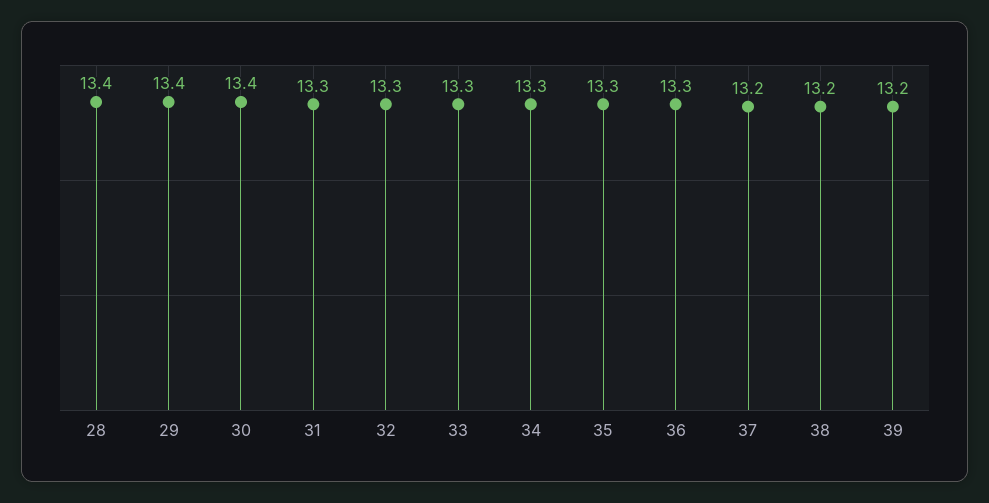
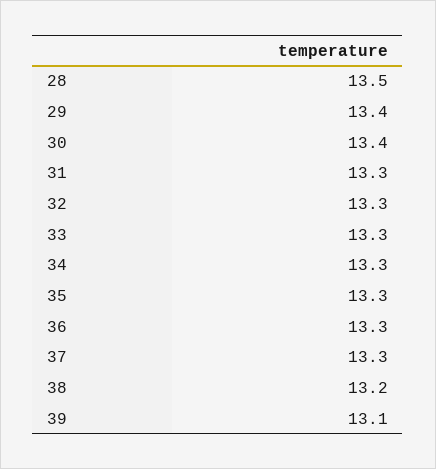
  {
-   "28": 13.4,
+   "28": 13.5,
    "29": 13.4,
    "30": 13.4,
    "31": 13.3,
    "32": 13.3,
    "33": 13.3,
    "34": 13.3,
    "35": 13.3,
    "36": 13.3,
-   "37": 13.2,
+   "37": 13.3,
    "38": 13.2,
-   "39": 13.2
+   "39": 13.1
  }

